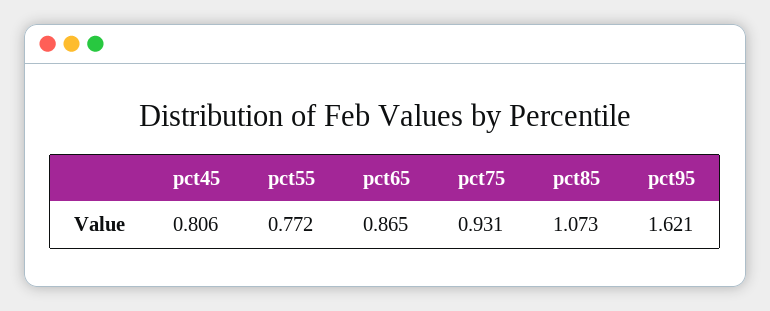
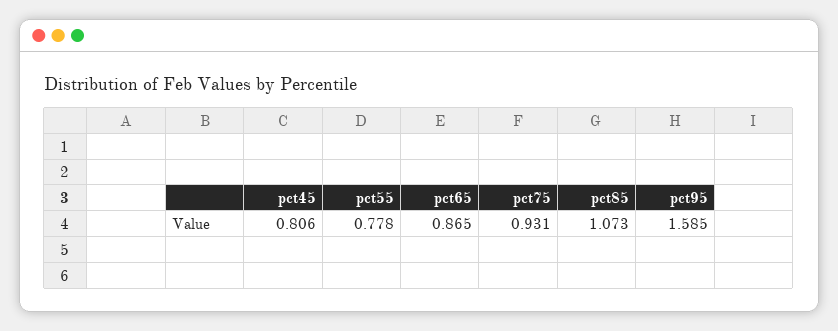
  {
    "pct45": 0.806,
-   "pct55": 0.772,
+   "pct55": 0.778,
    "pct65": 0.865,
    "pct75": 0.931,
    "pct85": 1.073,
-   "pct95": 1.621
+   "pct95": 1.585
  }

